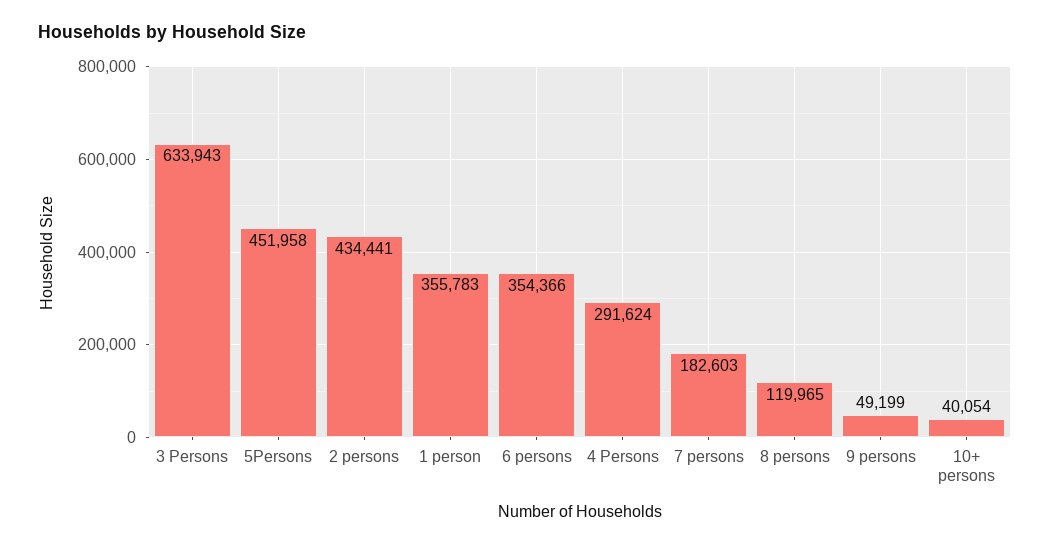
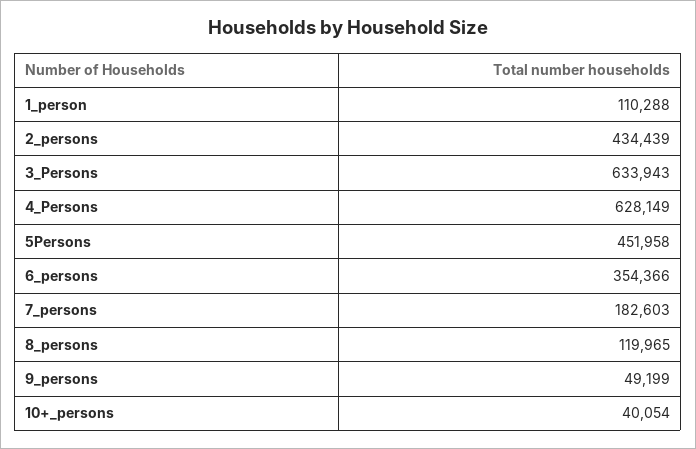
  {
    "3 Persons": 633943,
    "5Persons": 451958,
-   "2 persons": 434441,
+   "2 persons": 434439,
-   "1 person": 355783,
+   "1 person": 110288,
    "6 persons": 354366,
-   "4 Persons": 291624,
+   "4 Persons": 628149,
    "7 persons": 182603,
    "8 persons": 119965,
    "9 persons": 49199,
    "10+ persons": 40054
  }

